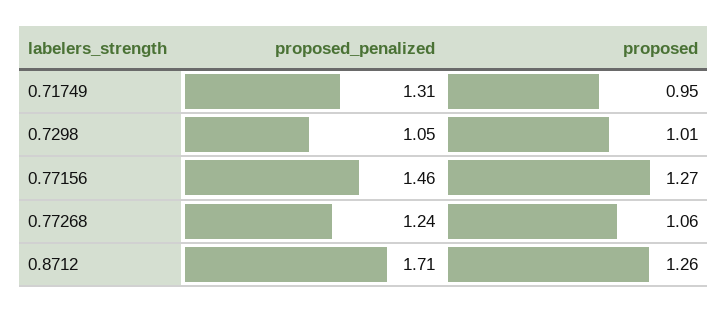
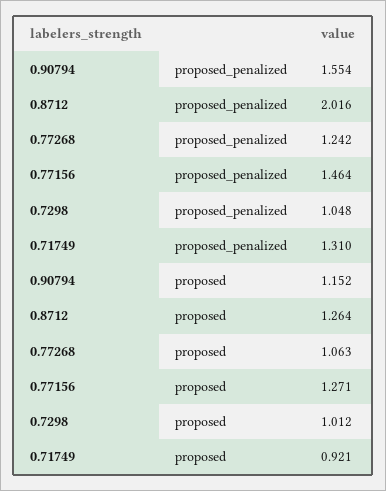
  {
    "proposed_penalized": {
      "0.71749": 1.31,
      "0.7298": 1.048,
      "0.77156": 1.464,
      "0.77268": 1.242,
-     "0.8712": 1.71
+     "0.8712": 2.016,
+     "0.90794": 1.554
    },
    "proposed": {
-     "0.71749": 0.95,
+     "0.71749": 0.921,
      "0.7298": 1.012,
      "0.77156": 1.271,
      "0.77268": 1.063,
-     "0.8712": 1.264
+     "0.8712": 1.264,
+     "0.90794": 1.152
    }
  }

